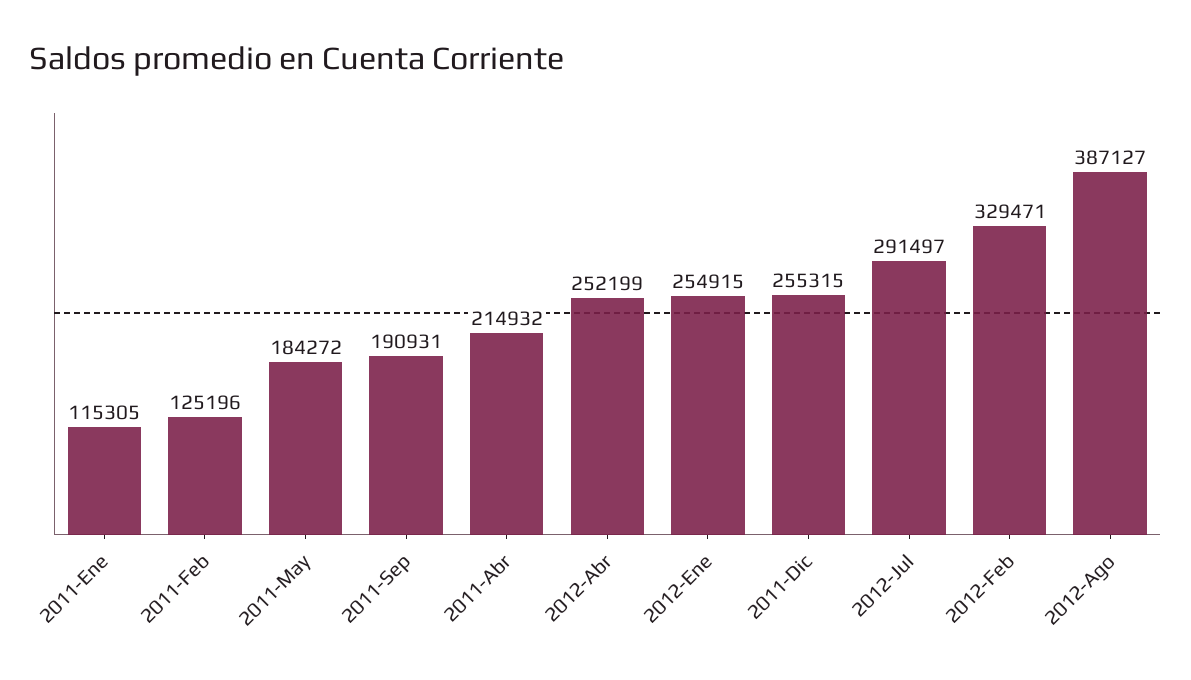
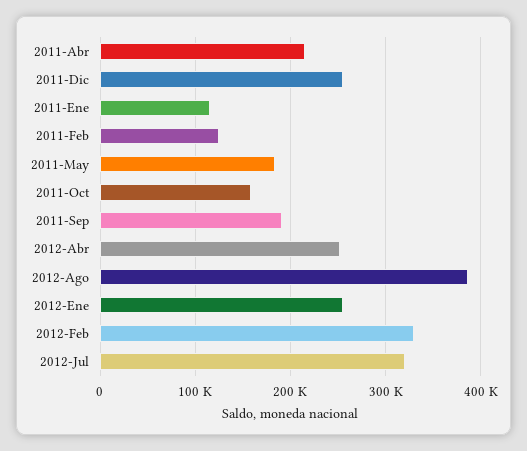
  {
    "2011-Ene": 115305,
    "2011-Feb": 125196,
    "2011-May": 184272,
    "2011-Sep": 190931,
    "2011-Abr": 214932,
    "2012-Abr": 252199,
    "2012-Ene": 254915,
    "2011-Dic": 255315,
-   "2012-Jul": 291497,
+   "2012-Jul": 320000,
    "2012-Feb": 329471,
-   "2012-Ago": 387127
+   "2012-Ago": 387127,
+   "2011-Oct": 160000
  }

